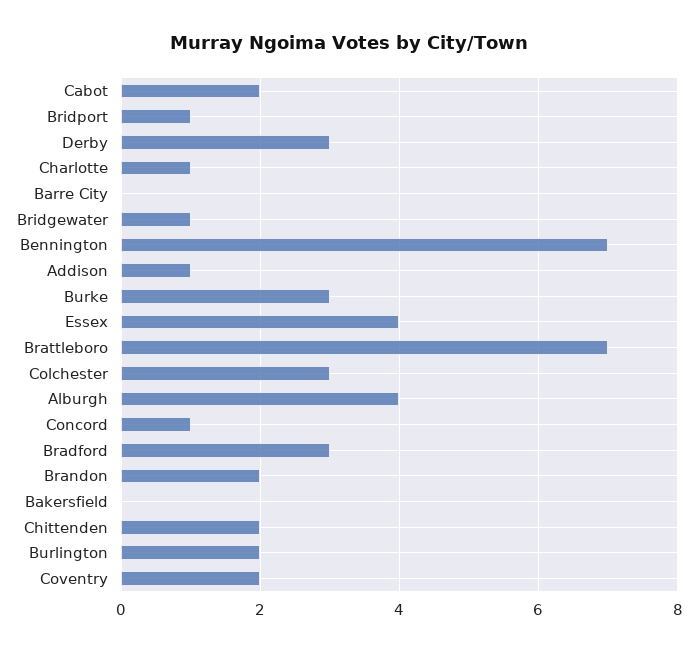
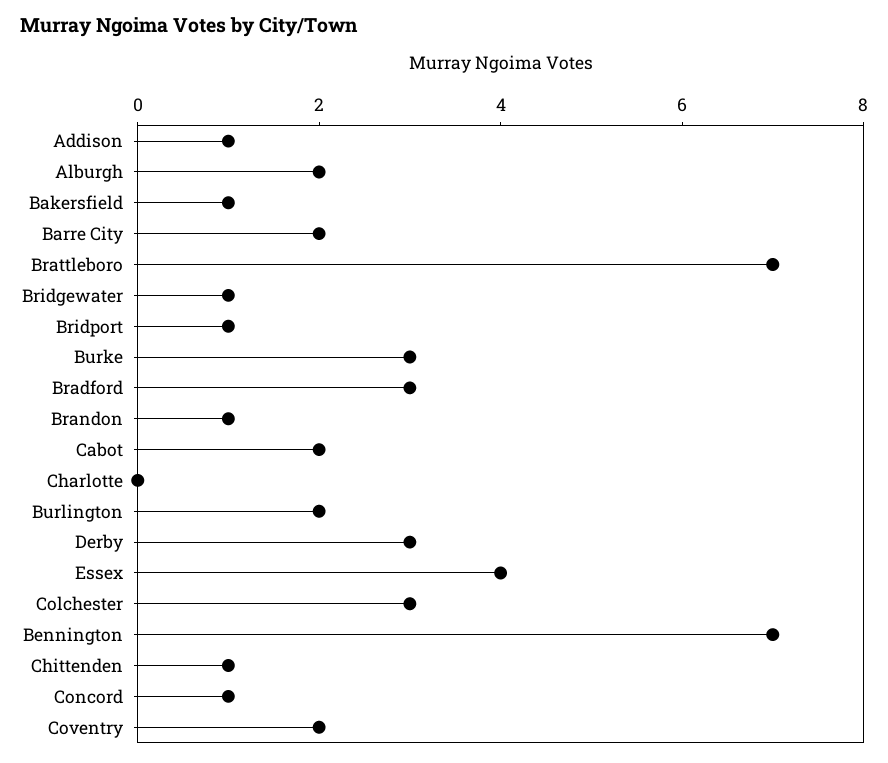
  {
    "Cabot": 2,
    "Bridport": 1,
    "Derby": 3,
-   "Charlotte": 1,
+   "Charlotte": 0,
-   "Barre City": 0,
+   "Barre City": 2,
    "Bridgewater": 1,
    "Bennington": 7,
    "Addison": 1,
    "Burke": 3,
    "Essex": 4,
    "Brattleboro": 7,
    "Colchester": 3,
-   "Alburgh": 4,
+   "Alburgh": 2,
    "Concord": 1,
    "Bradford": 3,
-   "Brandon": 2,
+   "Brandon": 1,
-   "Bakersfield": 0,
+   "Bakersfield": 1,
-   "Chittenden": 2,
+   "Chittenden": 1,
    "Burlington": 2,
    "Coventry": 2
  }

